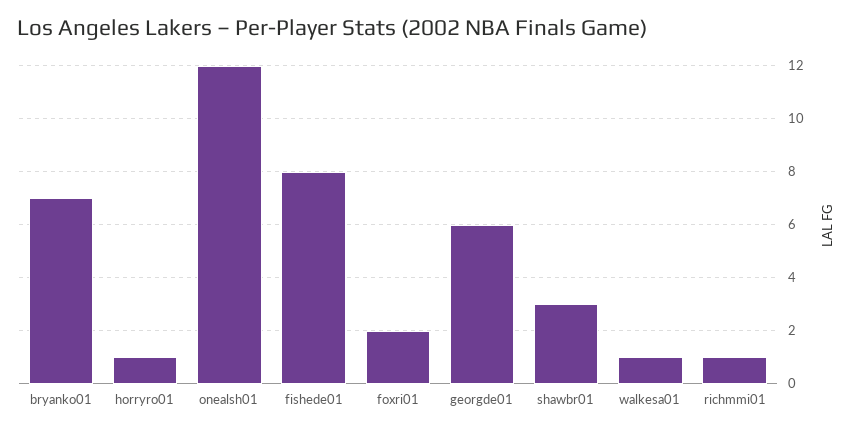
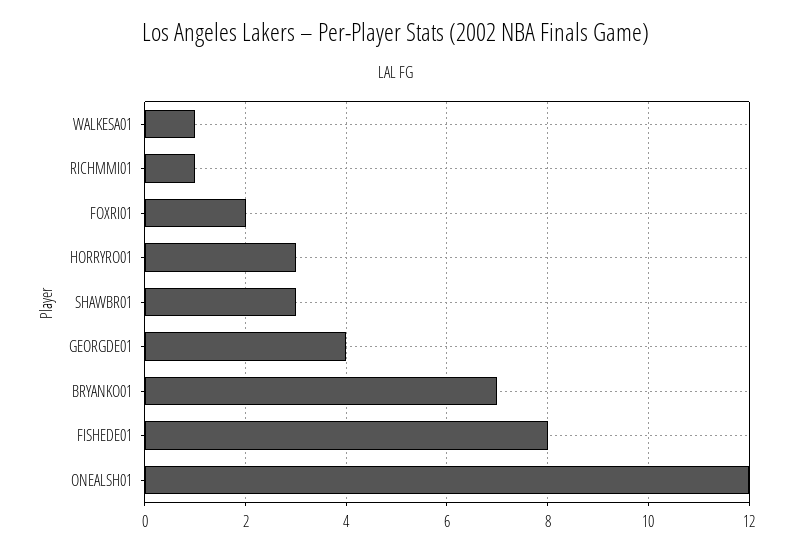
  {
    "bryanko01": 7,
-   "horryro01": 1,
+   "horryro01": 3,
    "onealsh01": 12,
    "fishede01": 8,
    "foxri01": 2,
-   "georgde01": 6,
+   "georgde01": 4,
    "shawbr01": 3,
    "walkesa01": 1,
    "richmmi01": 1
  }

